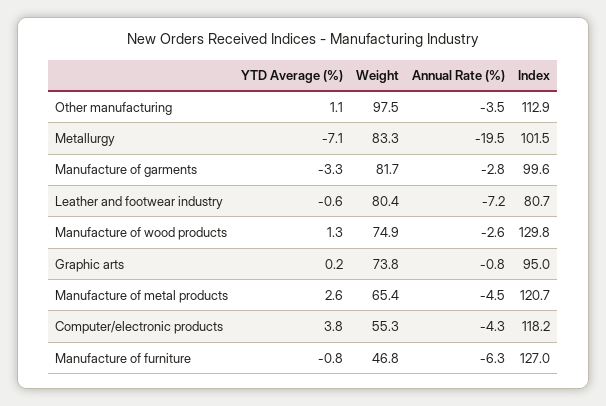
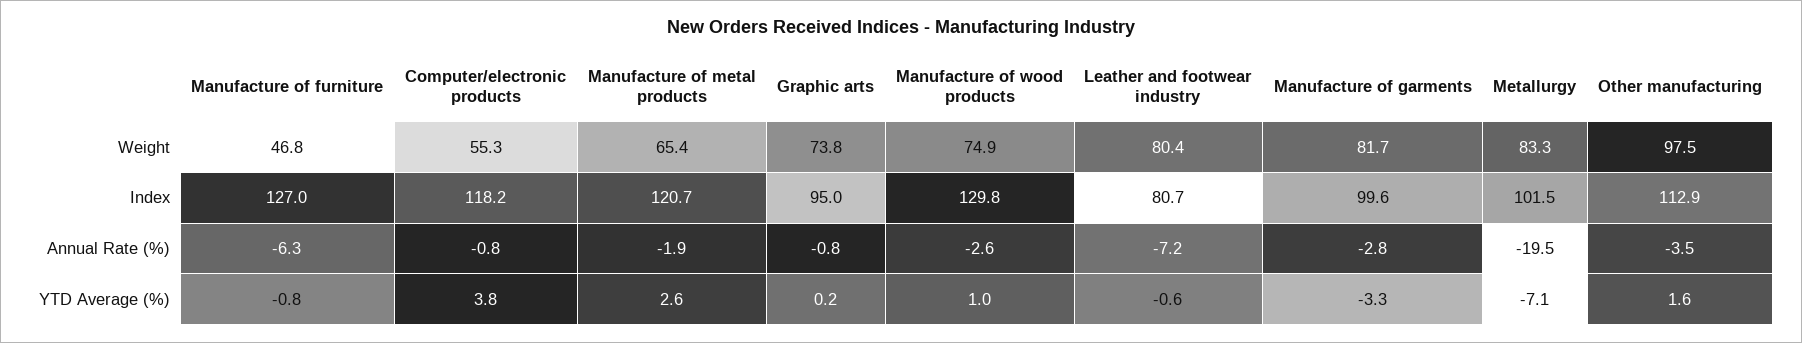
  {
    "YTD Average (%)": {
-     "Other manufacturing": 1.1,
+     "Other manufacturing": 1.6,
      "Metallurgy": -7.1,
      "Manufacture of garments": -3.3,
      "Leather and footwear industry": -0.6,
-     "Manufacture of wood products": 1.3,
+     "Manufacture of wood products": 1,
      "Graphic arts": 0.2,
      "Manufacture of metal products": 2.6,
      "Computer/electronic products": 3.8,
      "Manufacture of furniture": -0.8
    },
    "Weight": {
      "Other manufacturing": 97.5,
      "Metallurgy": 83.3,
      "Manufacture of garments": 81.7,
      "Leather and footwear industry": 80.4,
      "Manufacture of wood products": 74.9,
      "Graphic arts": 73.8,
      "Manufacture of metal products": 65.4,
      "Computer/electronic products": 55.3,
      "Manufacture of furniture": 46.8
    },
    "Annual Rate (%)": {
      "Other manufacturing": -3.5,
      "Metallurgy": -19.5,
      "Manufacture of garments": -2.8,
      "Leather and footwear industry": -7.2,
      "Manufacture of wood products": -2.6,
      "Graphic arts": -0.8,
-     "Manufacture of metal products": -4.5,
+     "Manufacture of metal products": -1.9,
-     "Computer/electronic products": -4.3,
+     "Computer/electronic products": -0.8,
      "Manufacture of furniture": -6.3
    },
    "Index": {
      "Other manufacturing": 112.9,
      "Metallurgy": 101.5,
      "Manufacture of garments": 99.6,
      "Leather and footwear industry": 80.7,
      "Manufacture of wood products": 129.8,
      "Graphic arts": 95,
      "Manufacture of metal products": 120.7,
      "Computer/electronic products": 118.2,
      "Manufacture of furniture": 127
    }
  }

